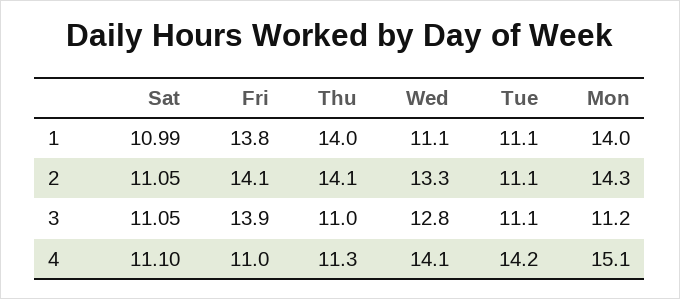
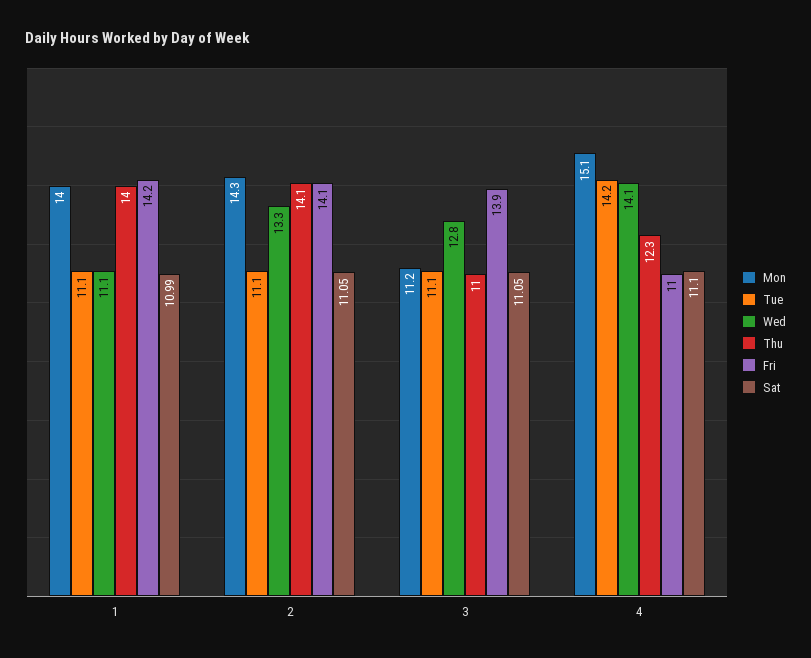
  {
    "Sat": {
      "1": 10.99,
      "2": 11.05,
      "3": 11.05,
      "4": 11.1
    },
    "Fri": {
-     "1": 13.8,
+     "1": 14.2,
      "2": 14.1,
      "3": 13.9,
      "4": 11
    },
    "Thu": {
      "1": 14,
      "2": 14.1,
      "3": 11,
-     "4": 11.3
+     "4": 12.3
    },
    "Wed": {
      "1": 11.1,
      "2": 13.3,
      "3": 12.8,
      "4": 14.1
    },
    "Tue": {
      "1": 11.1,
      "2": 11.1,
      "3": 11.1,
      "4": 14.2
    },
    "Mon": {
      "1": 14,
      "2": 14.3,
      "3": 11.2,
      "4": 15.1
    }
  }

